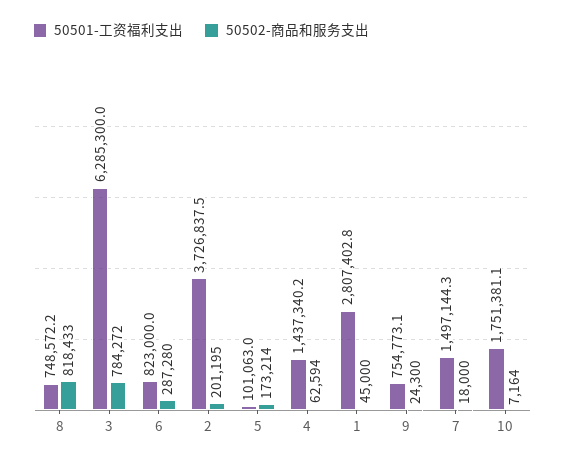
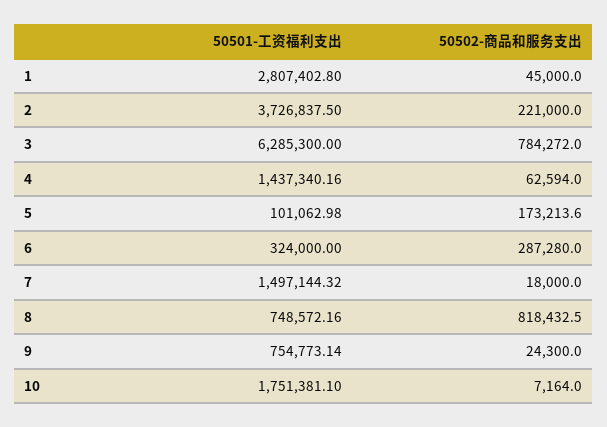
  {
    "50501-工资福利支出": {
      "8": 748572.16,
      "3": 6285300,
-     "6": 823000,
+     "6": 324000,
      "2": 3726837.5,
      "5": 101062.98,
      "4": 1437340.16,
      "1": 2807402.8,
      "9": 754773.14,
      "7": 1497144.32,
      "10": 1751381.1
    },
    "50502-商品和服务支出": {
      "8": 818432.5,
      "3": 784272,
      "6": 287280,
-     "2": 201195,
+     "2": 221000,
      "5": 173213.6,
      "4": 62594,
      "1": 45000,
      "9": 24300,
      "7": 18000,
      "10": 7164
    }
  }

